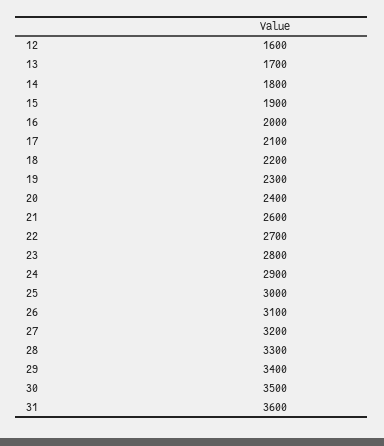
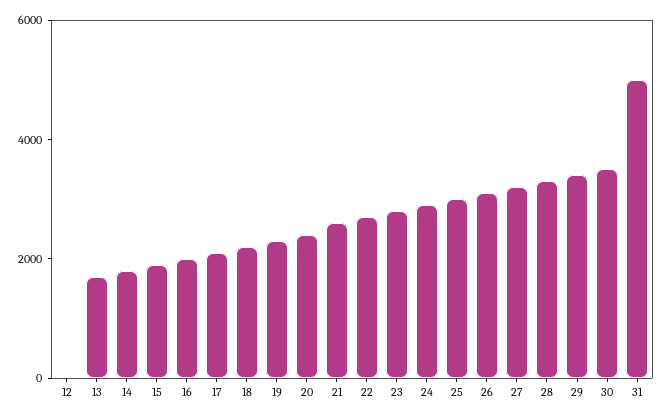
  {
-   "12": 1600,
+   "12": 0,
    "13": 1700,
    "14": 1800,
    "15": 1900,
    "16": 2000,
    "17": 2100,
    "18": 2200,
    "19": 2300,
    "20": 2400,
    "21": 2600,
    "22": 2700,
    "23": 2800,
    "24": 2900,
    "25": 3000,
    "26": 3100,
    "27": 3200,
    "28": 3300,
    "29": 3400,
    "30": 3500,
-   "31": 3600
+   "31": 5000
  }

